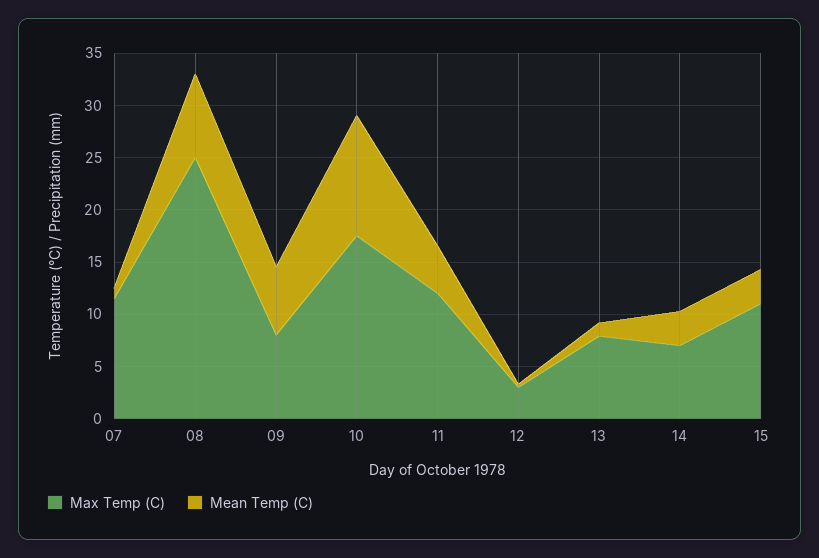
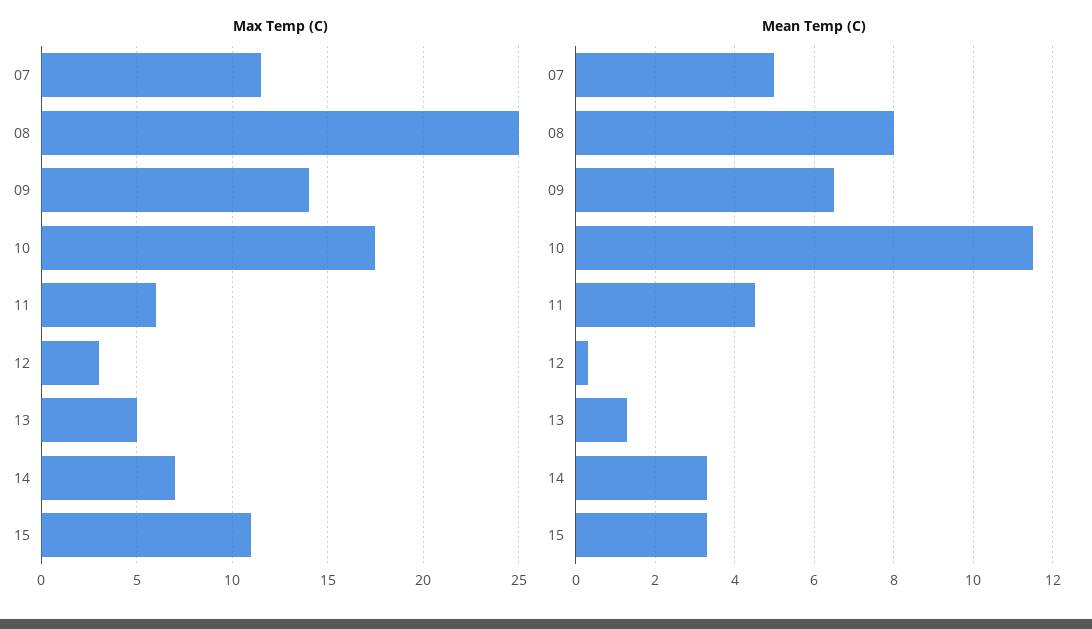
  {
    "Max Temp (C)": {
      "07": 11.5,
      "08": 25,
-     "09": 8,
+     "09": 14,
      "10": 17.5,
-     "11": 12,
+     "11": 6,
      "12": 3,
-     "13": 8,
+     "13": 5,
      "14": 7,
      "15": 11
    },
    "Mean Temp (C)": {
-     "07": 1,
+     "07": 5,
      "08": 8,
      "09": 6.5,
      "10": 11.5,
      "11": 4.5,
      "12": 0.5,
      "13": 1.5,
      "14": 3.5,
      "15": 3.5
    }
  }

